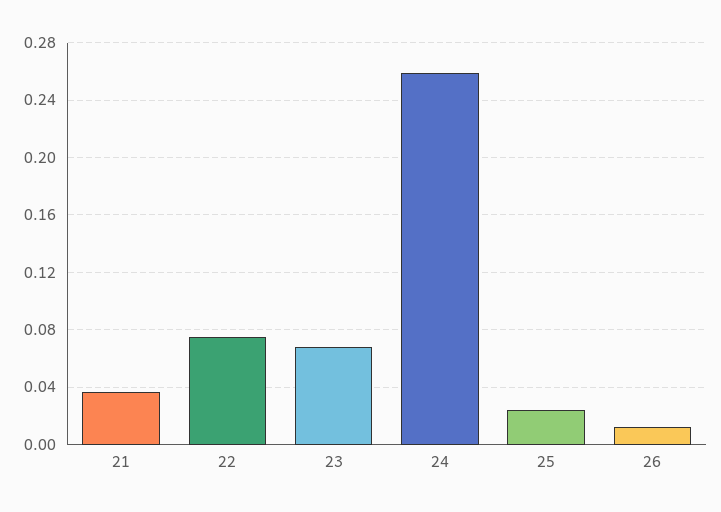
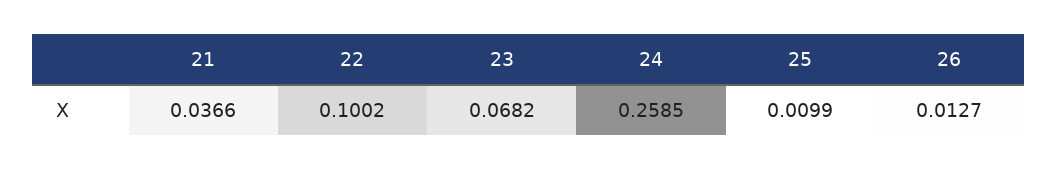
  {
    "21": 0.0366,
-   "22": 0.075,
+   "22": 0.1002,
    "23": 0.0682,
    "24": 0.2585,
-   "25": 0.025,
+   "25": 0.0099,
    "26": 0.0127
  }

